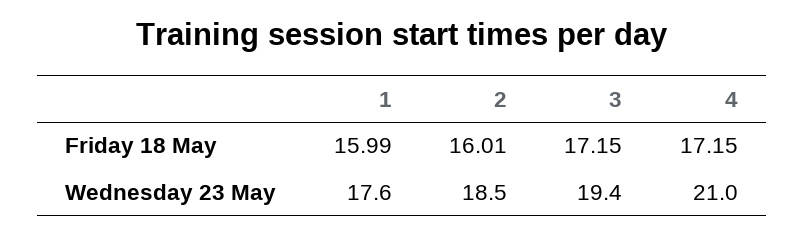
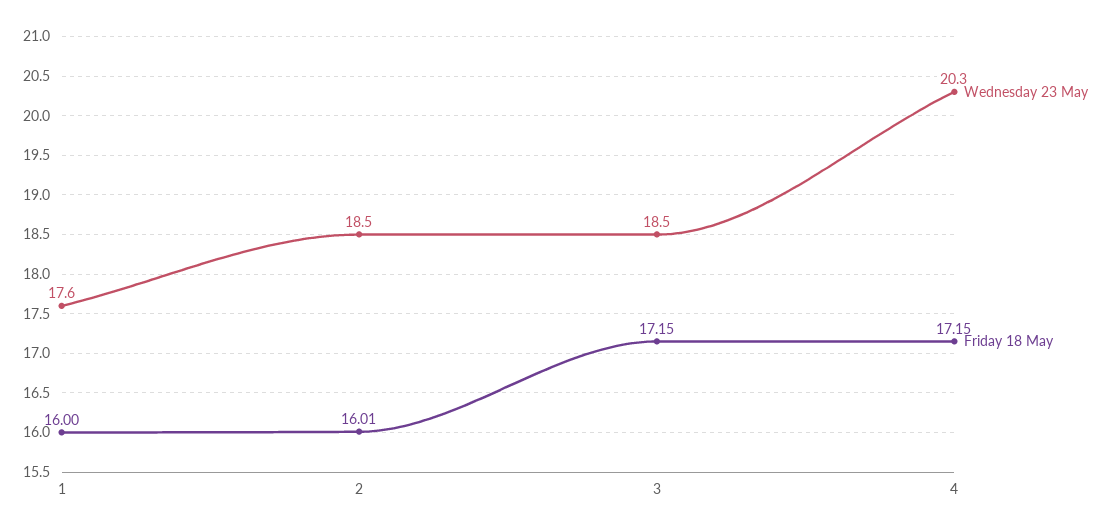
  {
    "Friday 18 May": {
-     "1": 15.99,
+     "1": 16,
      "2": 16.01,
      "3": 17.15,
      "4": 17.15
    },
    "Wednesday 23 May": {
      "1": 17.6,
      "2": 18.5,
-     "3": 19.4,
+     "3": 18.5,
-     "4": 21
+     "4": 20.3
    }
  }

